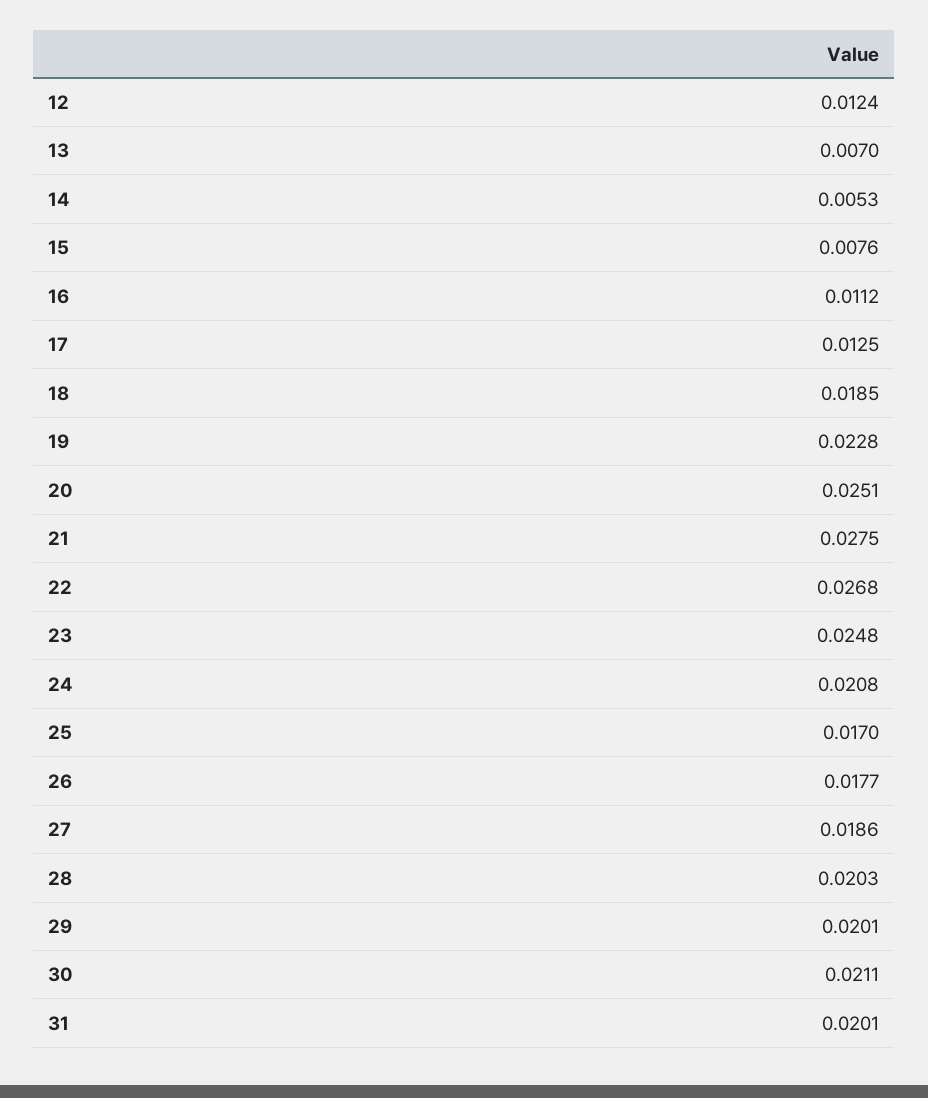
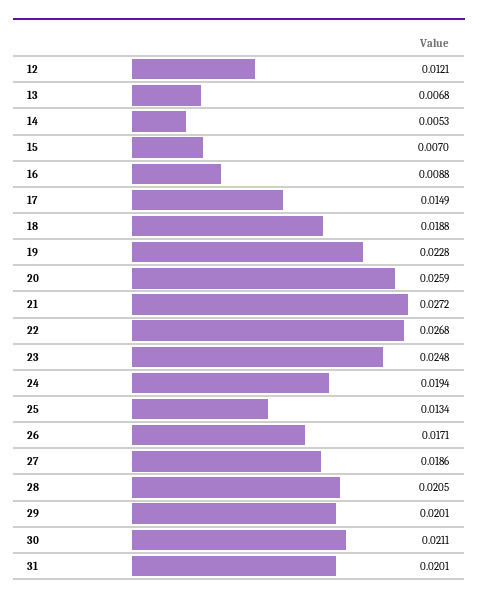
  {
-   "12": 0.0124,
+   "12": 0.0121,
-   "13": 0.007,
+   "13": 0.0068,
    "14": 0.0053,
-   "15": 0.0076,
+   "15": 0.007,
-   "16": 0.0112,
+   "16": 0.0088,
-   "17": 0.0125,
+   "17": 0.0149,
-   "18": 0.0185,
+   "18": 0.0188,
    "19": 0.0228,
-   "20": 0.0251,
+   "20": 0.0259,
-   "21": 0.0275,
+   "21": 0.0272,
    "22": 0.0268,
    "23": 0.0248,
-   "24": 0.0208,
+   "24": 0.0194,
-   "25": 0.017,
+   "25": 0.0134,
-   "26": 0.0177,
+   "26": 0.0171,
    "27": 0.0186,
-   "28": 0.0203,
+   "28": 0.0205,
    "29": 0.0201,
    "30": 0.0211,
    "31": 0.0201
  }

